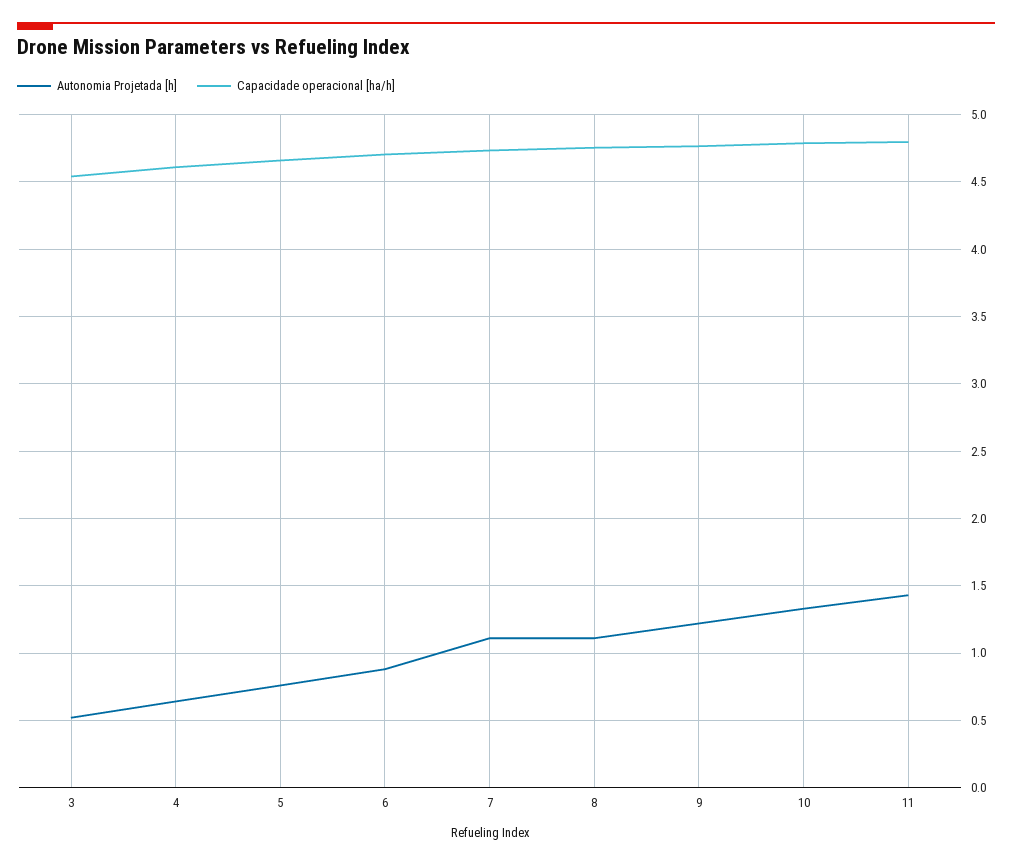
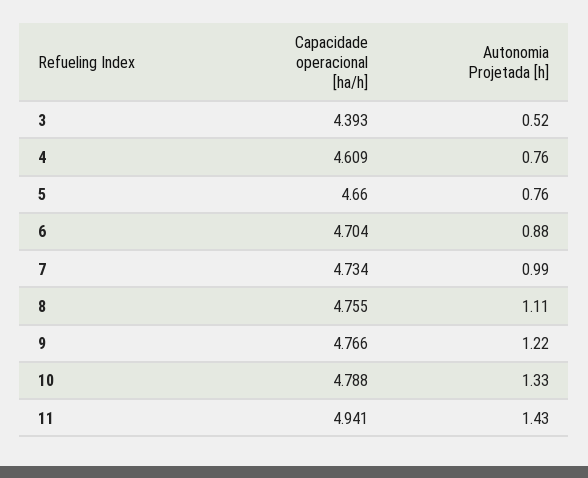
  {
    "Autonomia Projetada [h]": {
      "3": 0.52,
-     "4": 0.65,
+     "4": 0.76,
      "5": 0.76,
      "6": 0.88,
-     "7": 1.1,
+     "7": 0.99,
      "8": 1.11,
      "9": 1.22,
      "10": 1.33,
      "11": 1.43
    },
    "Capacidade operacional [ha/h]": {
-     "3": 4.55,
+     "3": 4.393,
      "4": 4.609,
      "5": 4.66,
      "6": 4.704,
      "7": 4.734,
      "8": 4.755,
      "9": 4.766,
      "10": 4.788,
-     "11": 4.8
+     "11": 4.941
    }
  }

